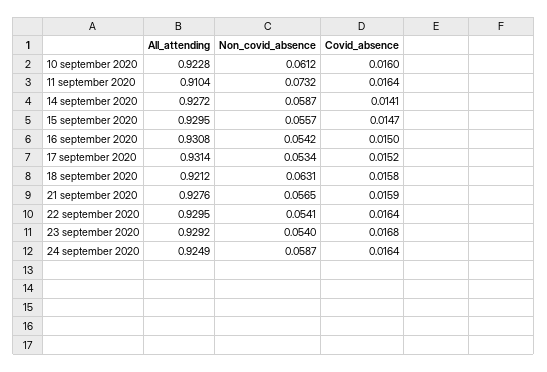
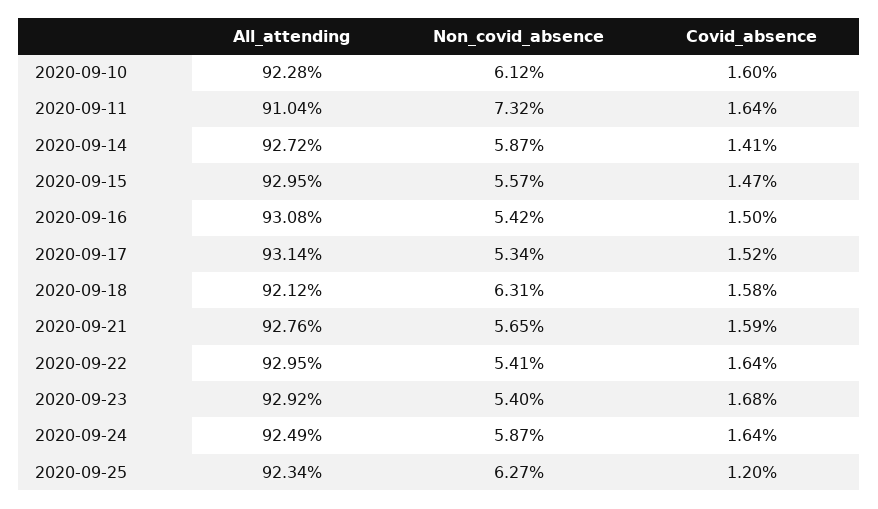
  {
    "All_attending": {
      "10 september 2020": 0.9228,
      "11 september 2020": 0.9104,
      "14 september 2020": 0.9272,
      "15 september 2020": 0.9295,
      "16 september 2020": 0.9308,
      "17 september 2020": 0.9314,
      "18 september 2020": 0.9212,
      "21 september 2020": 0.9276,
      "22 september 2020": 0.9295,
      "23 september 2020": 0.9292,
-     "24 september 2020": 0.9249
+     "24 september 2020": 0.9249,
+     "2020-09-25": 0.9234
    },
    "Non_covid_absence": {
      "10 september 2020": 0.0612,
      "11 september 2020": 0.0732,
      "14 september 2020": 0.0587,
      "15 september 2020": 0.0557,
      "16 september 2020": 0.0542,
      "17 september 2020": 0.0534,
      "18 september 2020": 0.0631,
      "21 september 2020": 0.0565,
      "22 september 2020": 0.0541,
      "23 september 2020": 0.054,
-     "24 september 2020": 0.0587
+     "24 september 2020": 0.0587,
+     "2020-09-25": 0.0627
    },
    "Covid_absence": {
      "10 september 2020": 0.016,
      "11 september 2020": 0.0164,
      "14 september 2020": 0.0141,
      "15 september 2020": 0.0147,
      "16 september 2020": 0.015,
      "17 september 2020": 0.0152,
      "18 september 2020": 0.0158,
      "21 september 2020": 0.0159,
      "22 september 2020": 0.0164,
      "23 september 2020": 0.0168,
-     "24 september 2020": 0.0164
+     "24 september 2020": 0.0164,
+     "2020-09-25": 0.012
    }
  }

